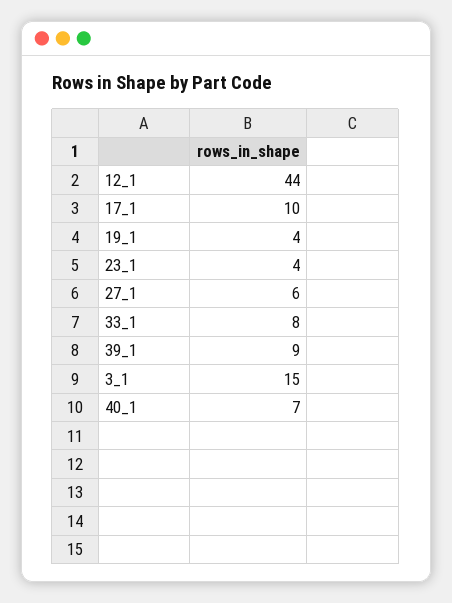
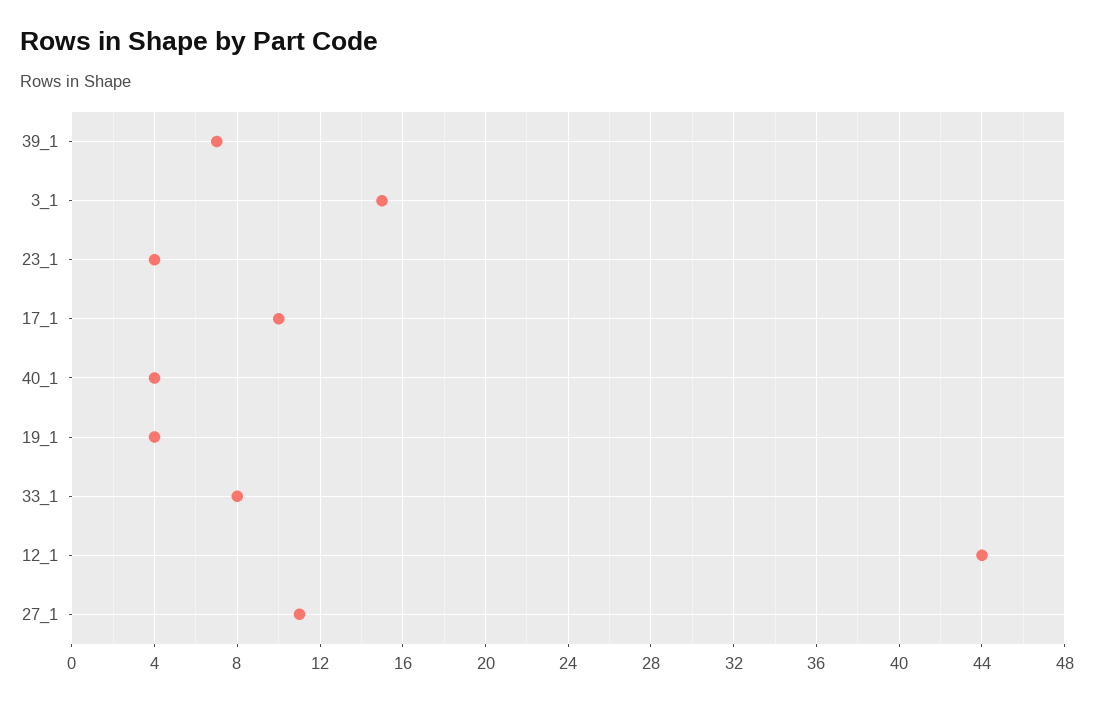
  {
    "12_1": 44,
    "17_1": 10,
    "19_1": 4,
    "23_1": 4,
-   "27_1": 6,
+   "27_1": 11,
    "33_1": 8,
-   "39_1": 9,
+   "39_1": 7,
    "3_1": 15,
-   "40_1": 7
+   "40_1": 4
  }

